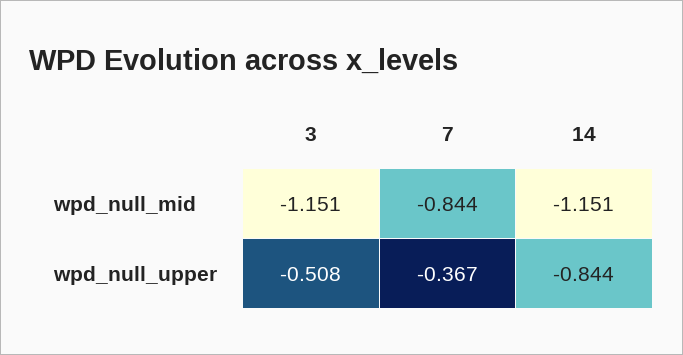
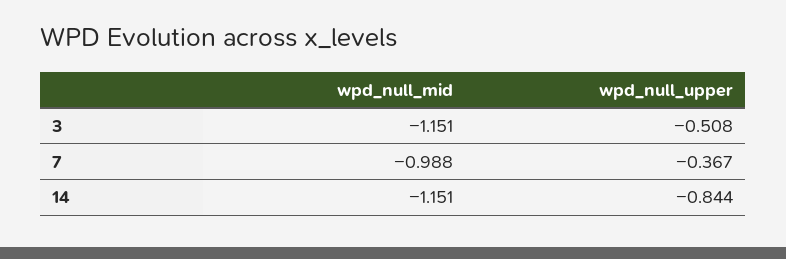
  {
    "3": {
      "wpd_null_mid": -1.151,
      "wpd_null_upper": -0.508
    },
    "7": {
-     "wpd_null_mid": -0.844,
+     "wpd_null_mid": -0.988,
      "wpd_null_upper": -0.367
    },
    "14": {
      "wpd_null_mid": -1.151,
      "wpd_null_upper": -0.844
    }
  }

